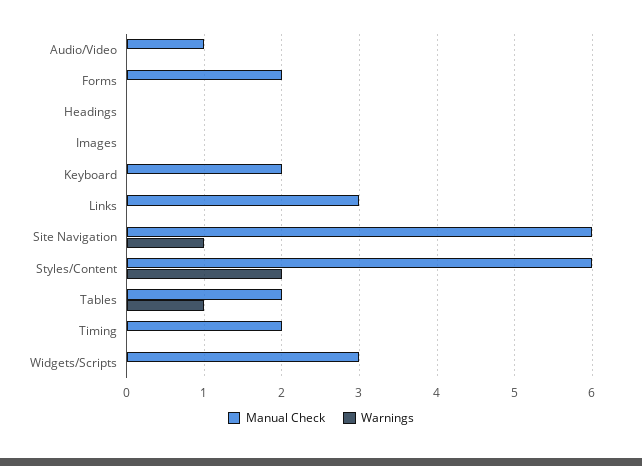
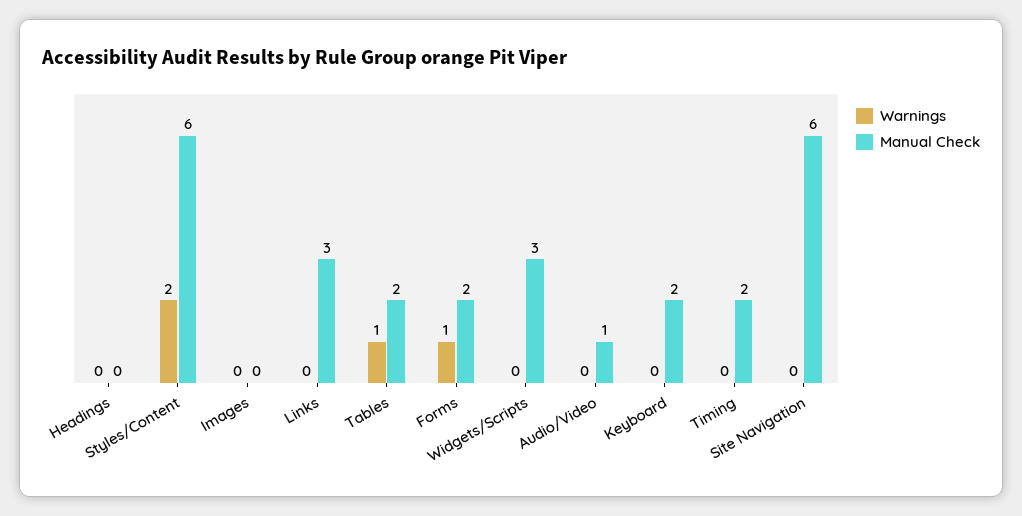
  {
    "Manual Check": {
      "Audio/Video": 1,
      "Forms": 2,
      "Headings": 0,
      "Images": 0,
      "Keyboard": 2,
      "Links": 3,
      "Site Navigation": 6,
      "Styles/Content": 6,
      "Tables": 2,
      "Timing": 2,
      "Widgets/Scripts": 3
    },
    "Warnings": {
      "Audio/Video": 0,
-     "Forms": 0,
+     "Forms": 1,
      "Headings": 0,
      "Images": 0,
      "Keyboard": 0,
      "Links": 0,
-     "Site Navigation": 1,
+     "Site Navigation": 0,
      "Styles/Content": 2,
      "Tables": 1,
      "Timing": 0,
      "Widgets/Scripts": 0
    }
  }

